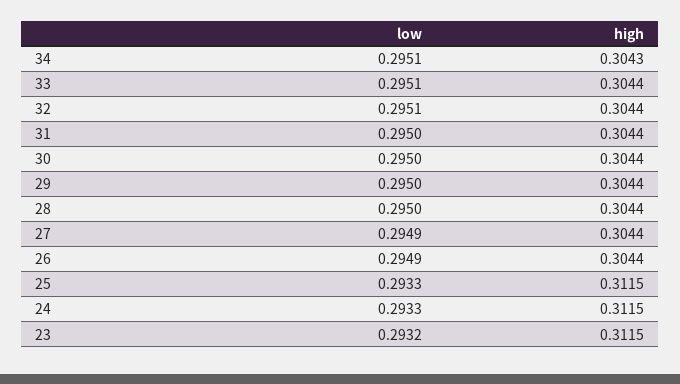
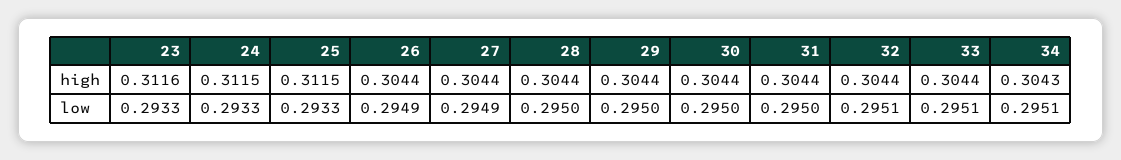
  {
    "low": {
      "34": 0.2951,
      "33": 0.2951,
      "32": 0.2951,
      "31": 0.295,
      "30": 0.295,
      "29": 0.295,
      "28": 0.295,
      "27": 0.2949,
      "26": 0.2949,
      "25": 0.2933,
      "24": 0.2933,
-     "23": 0.2932
+     "23": 0.2933
    },
    "high": {
      "34": 0.3043,
      "33": 0.3044,
      "32": 0.3044,
      "31": 0.3044,
      "30": 0.3044,
      "29": 0.3044,
      "28": 0.3044,
      "27": 0.3044,
      "26": 0.3044,
      "25": 0.3115,
      "24": 0.3115,
-     "23": 0.3115
+     "23": 0.3116
    }
  }

